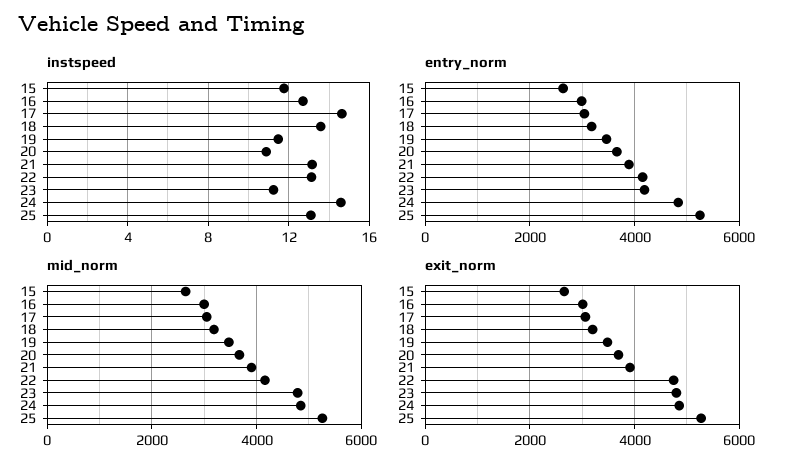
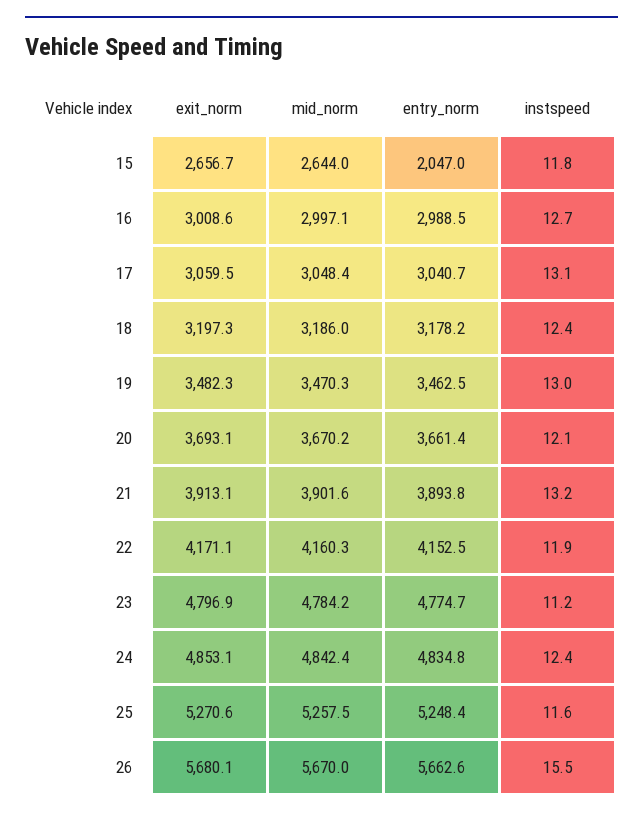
  {
    "instspeed": {
      "15": 11.8,
      "16": 12.7,
-     "17": 14.5,
+     "17": 13.1,
-     "18": 13.5,
+     "18": 12.4,
-     "19": 11.5,
+     "19": 13,
-     "20": 11,
+     "20": 12.1,
      "21": 13.2,
-     "22": 13,
+     "22": 11.9,
      "23": 11.2,
-     "24": 14.5,
+     "24": 12.4,
-     "25": 13
+     "25": 11.6,
+     "26": 15.5
    },
    "entry_norm": {
-     "15": 2600,
+     "15": 2047,
      "16": 2988.5,
      "17": 3040.7,
      "18": 3178.2,
      "19": 3462.5,
      "20": 3661.4,
      "21": 3893.8,
      "22": 4152.5,
-     "23": 4200,
+     "23": 4774.7,
      "24": 4834.8,
-     "25": 5248.4
+     "25": 5248.4,
+     "26": 5662.6
    },
    "mid_norm": {
      "15": 2644,
      "16": 2997.1,
      "17": 3048.4,
      "18": 3186,
      "19": 3470.3,
      "20": 3670.2,
      "21": 3901.6,
      "22": 4160.3,
      "23": 4784.2,
      "24": 4842.4,
-     "25": 5257.5
+     "25": 5257.5,
+     "26": 5670
    },
    "exit_norm": {
      "15": 2656.7,
      "16": 3008.6,
      "17": 3059.5,
      "18": 3197.3,
      "19": 3482.3,
      "20": 3693.1,
      "21": 3913.1,
-     "22": 4800,
+     "22": 4171.1,
      "23": 4796.9,
      "24": 4853.1,
-     "25": 5270.6
+     "25": 5270.6,
+     "26": 5680.1
    }
  }

